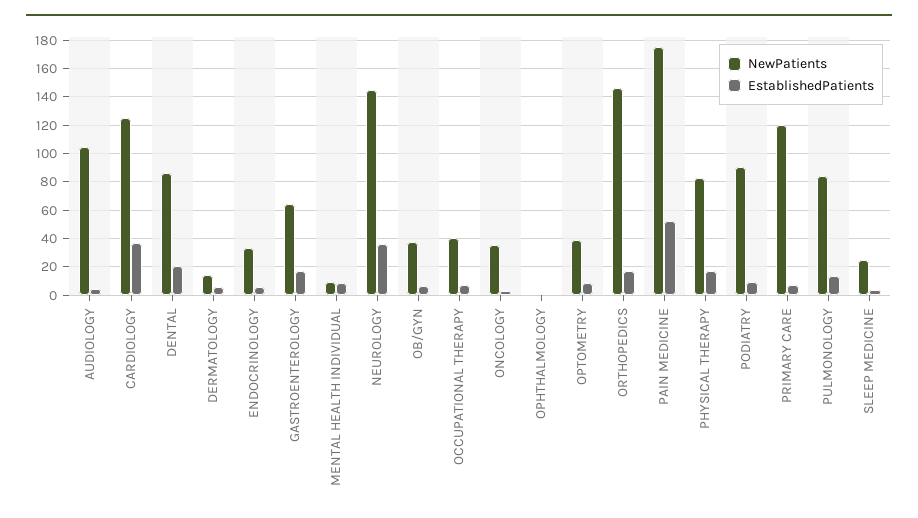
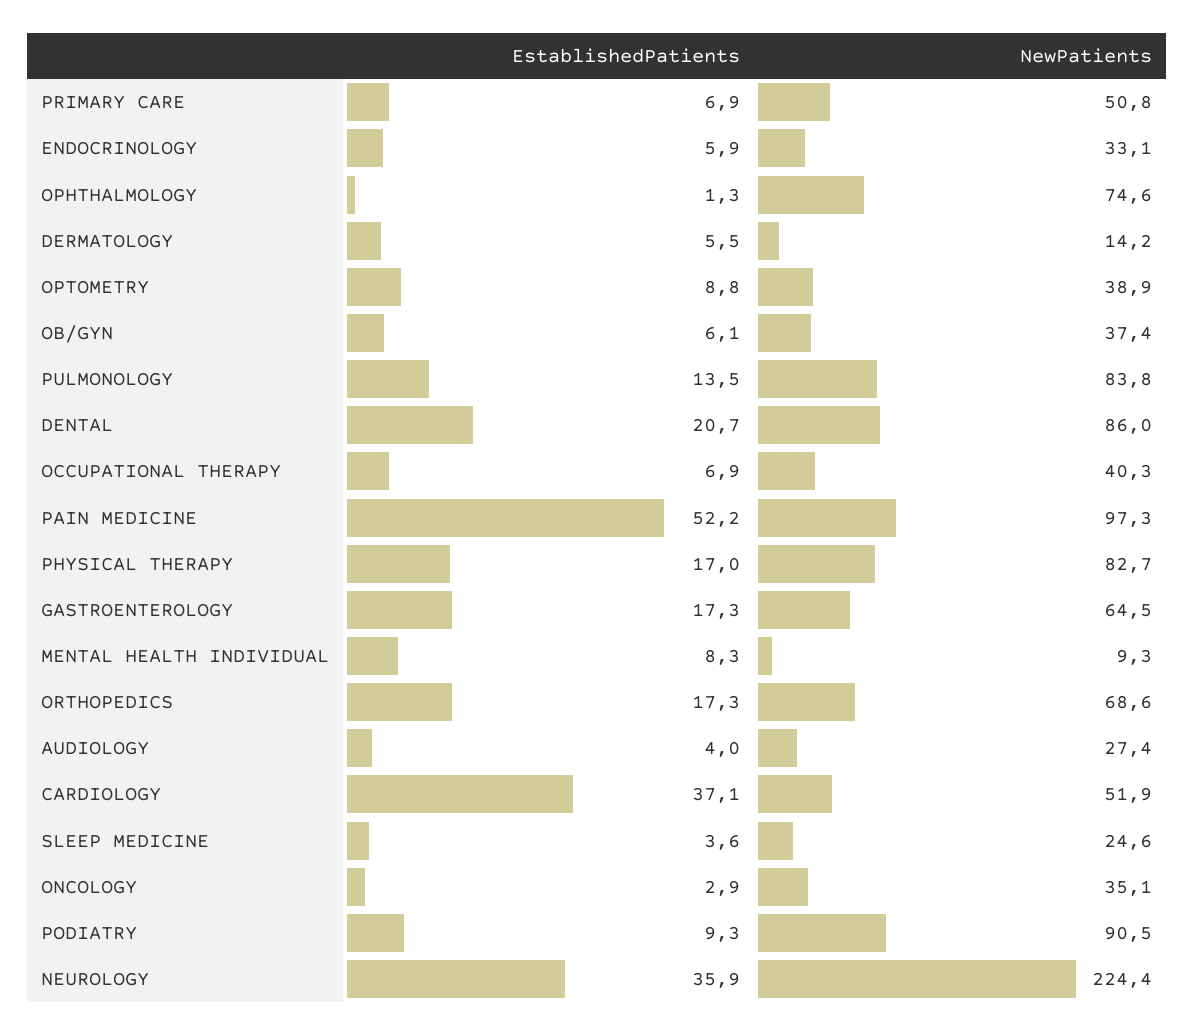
  {
    "NewPatients": {
-     "AUDIOLOGY": 105,
+     "AUDIOLOGY": 27.4,
-     "CARDIOLOGY": 125,
+     "CARDIOLOGY": 51.9,
      "DENTAL": 86,
      "DERMATOLOGY": 14.2,
      "ENDOCRINOLOGY": 33.1,
      "GASTROENTEROLOGY": 64.5,
      "MENTAL HEALTH INDIVIDUAL": 9.3,
-     "NEUROLOGY": 145,
+     "NEUROLOGY": 224.4,
      "OB/GYN": 37.4,
      "OCCUPATIONAL THERAPY": 40.3,
      "ONCOLOGY": 35.1,
-     "OPHTHALMOLOGY": 0,
+     "OPHTHALMOLOGY": 74.6,
      "OPTOMETRY": 38.9,
-     "ORTHOPEDICS": 145,
+     "ORTHOPEDICS": 68.6,
-     "PAIN MEDICINE": 175,
+     "PAIN MEDICINE": 97.3,
      "PHYSICAL THERAPY": 82.7,
      "PODIATRY": 90.5,
-     "PRIMARY CARE": 120,
+     "PRIMARY CARE": 50.8,
      "PULMONOLOGY": 83.8,
      "SLEEP MEDICINE": 24.6
    },
    "EstablishedPatients": {
      "AUDIOLOGY": 4,
      "CARDIOLOGY": 37.1,
      "DENTAL": 20.7,
      "DERMATOLOGY": 5.5,
      "ENDOCRINOLOGY": 5.9,
      "GASTROENTEROLOGY": 17.3,
      "MENTAL HEALTH INDIVIDUAL": 8.3,
      "NEUROLOGY": 35.9,
      "OB/GYN": 6.1,
      "OCCUPATIONAL THERAPY": 6.9,
      "ONCOLOGY": 2.9,
      "OPHTHALMOLOGY": 1.3,
      "OPTOMETRY": 8.8,
      "ORTHOPEDICS": 17.3,
      "PAIN MEDICINE": 52.2,
      "PHYSICAL THERAPY": 17,
      "PODIATRY": 9.3,
      "PRIMARY CARE": 6.9,
      "PULMONOLOGY": 13.5,
      "SLEEP MEDICINE": 3.6
    }
  }

